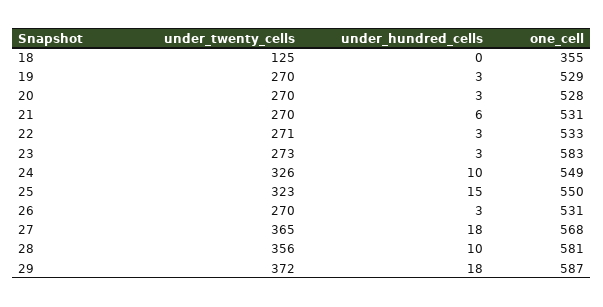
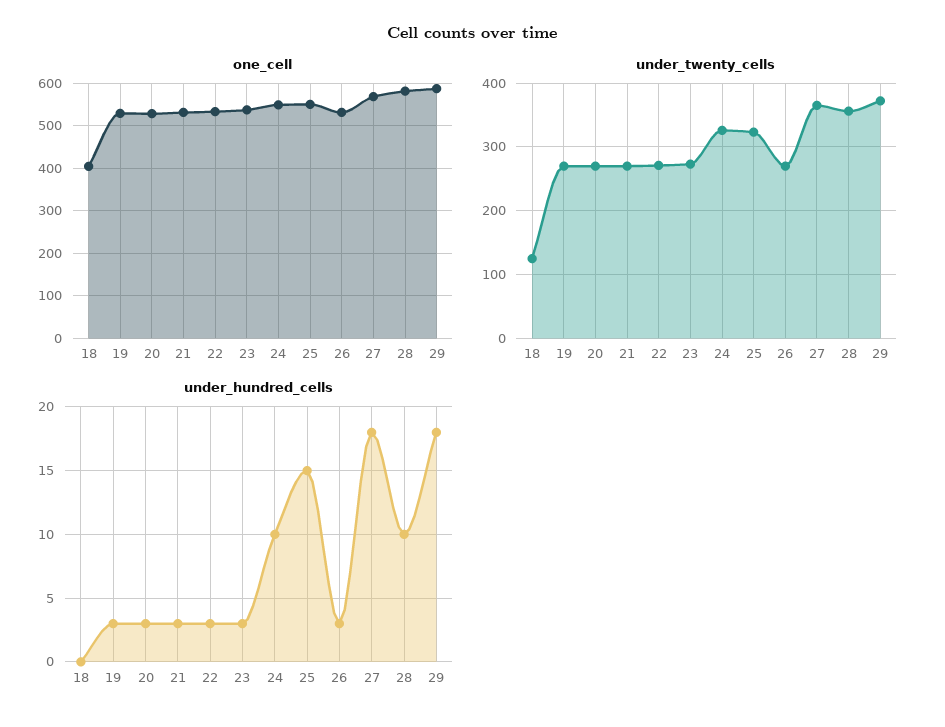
  {
    "under_twenty_cells": {
      "18": 125,
      "19": 270,
      "20": 270,
      "21": 270,
      "22": 271,
      "23": 273,
      "24": 326,
      "25": 323,
      "26": 270,
      "27": 365,
      "28": 356,
      "29": 372
    },
    "under_hundred_cells": {
      "18": 0,
      "19": 3,
      "20": 3,
-     "21": 6,
+     "21": 3,
      "22": 3,
      "23": 3,
      "24": 10,
      "25": 15,
      "26": 3,
      "27": 18,
      "28": 10,
      "29": 18
    },
    "one_cell": {
-     "18": 355,
+     "18": 400,
      "19": 529,
      "20": 528,
      "21": 531,
      "22": 533,
-     "23": 583,
+     "23": 540,
      "24": 549,
      "25": 550,
      "26": 531,
      "27": 568,
      "28": 581,
      "29": 587
    }
  }

